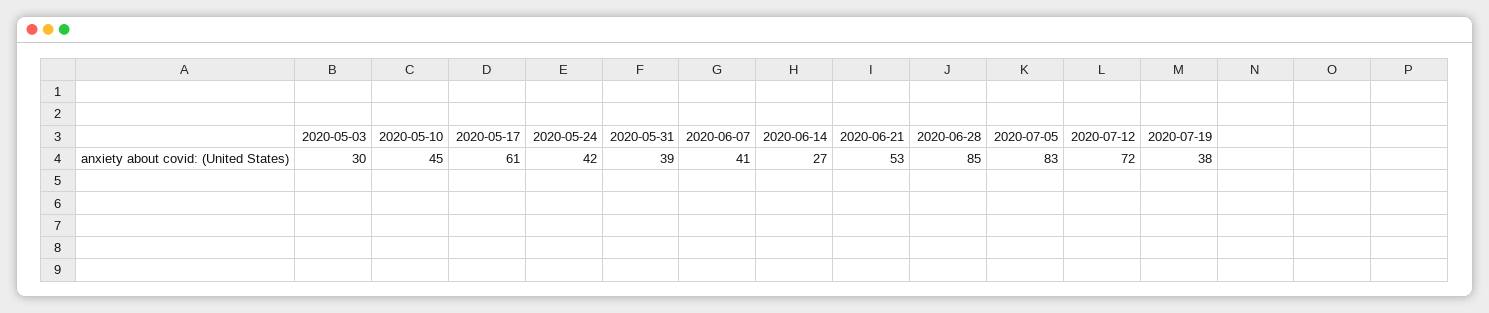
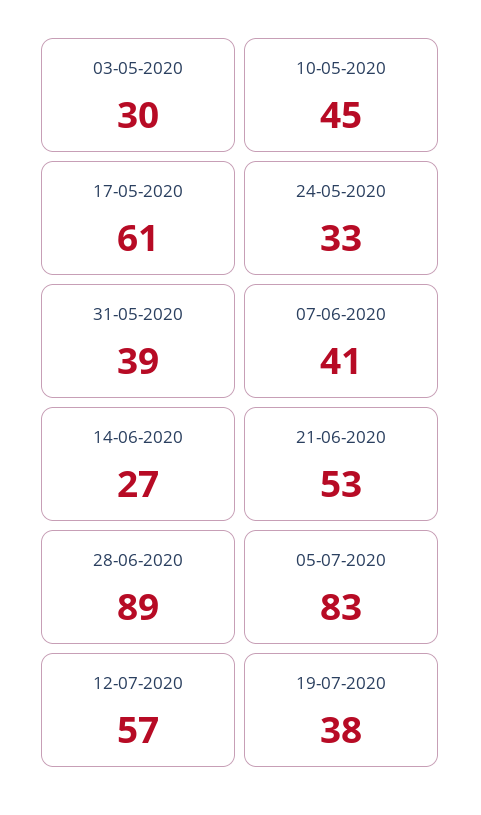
  {
    "2020-05-03": 30,
    "2020-05-10": 45,
    "2020-05-17": 61,
-   "2020-05-24": 42,
+   "2020-05-24": 33,
    "2020-05-31": 39,
    "2020-06-07": 41,
    "2020-06-14": 27,
    "2020-06-21": 53,
-   "2020-06-28": 85,
+   "2020-06-28": 89,
    "2020-07-05": 83,
-   "2020-07-12": 72,
+   "2020-07-12": 57,
    "2020-07-19": 38
  }

